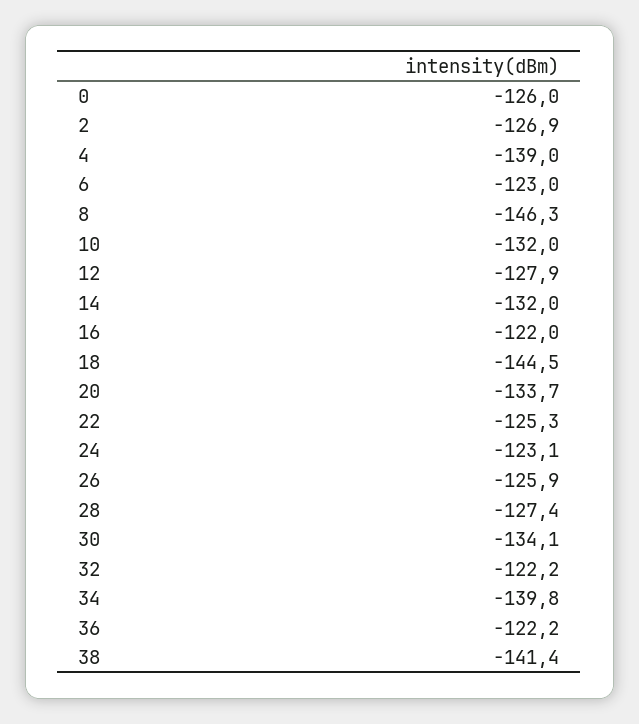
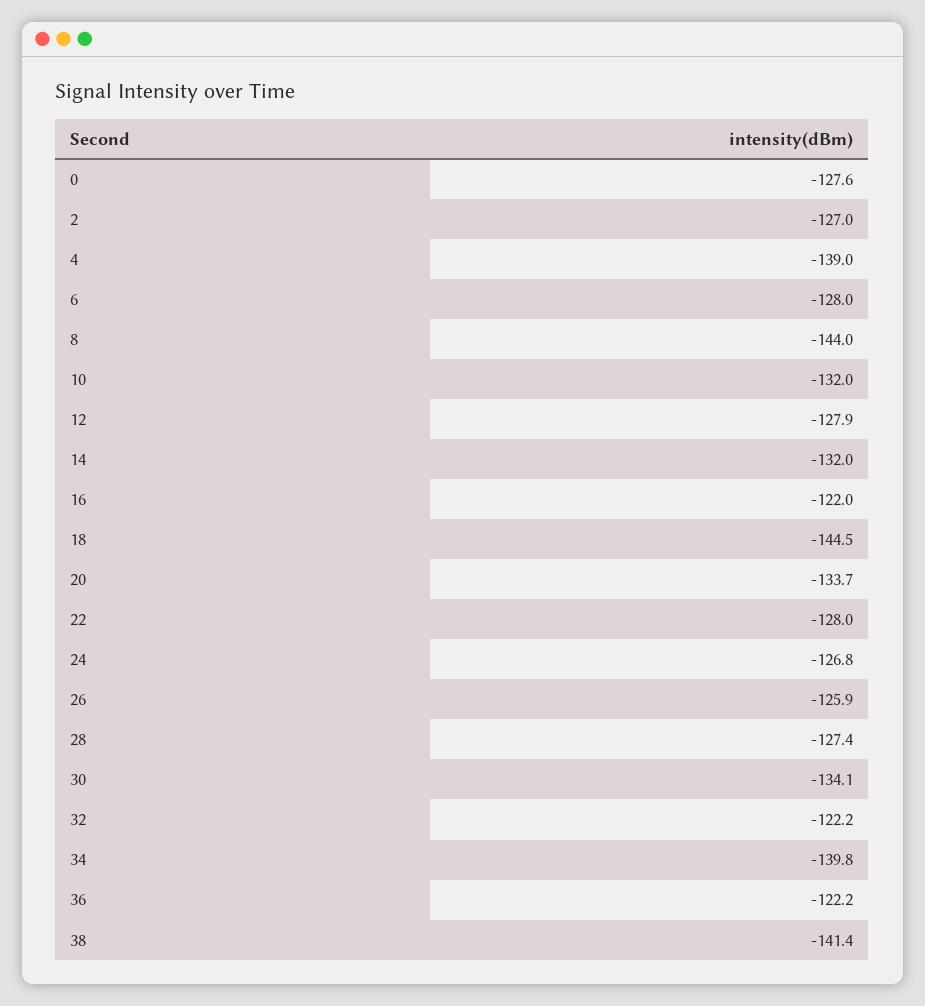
  {
-   "0": -126,
+   "0": -127.6,
-   "2": -126.9,
+   "2": -127,
    "4": -139,
-   "6": -123,
+   "6": -128,
-   "8": -146.3,
+   "8": -144,
    "10": -132,
    "12": -127.9,
    "14": -132,
    "16": -122,
    "18": -144.5,
    "20": -133.7,
-   "22": -125.3,
+   "22": -128,
-   "24": -123.1,
+   "24": -126.8,
    "26": -125.9,
    "28": -127.4,
    "30": -134.1,
    "32": -122.2,
    "34": -139.8,
    "36": -122.2,
    "38": -141.4
  }

